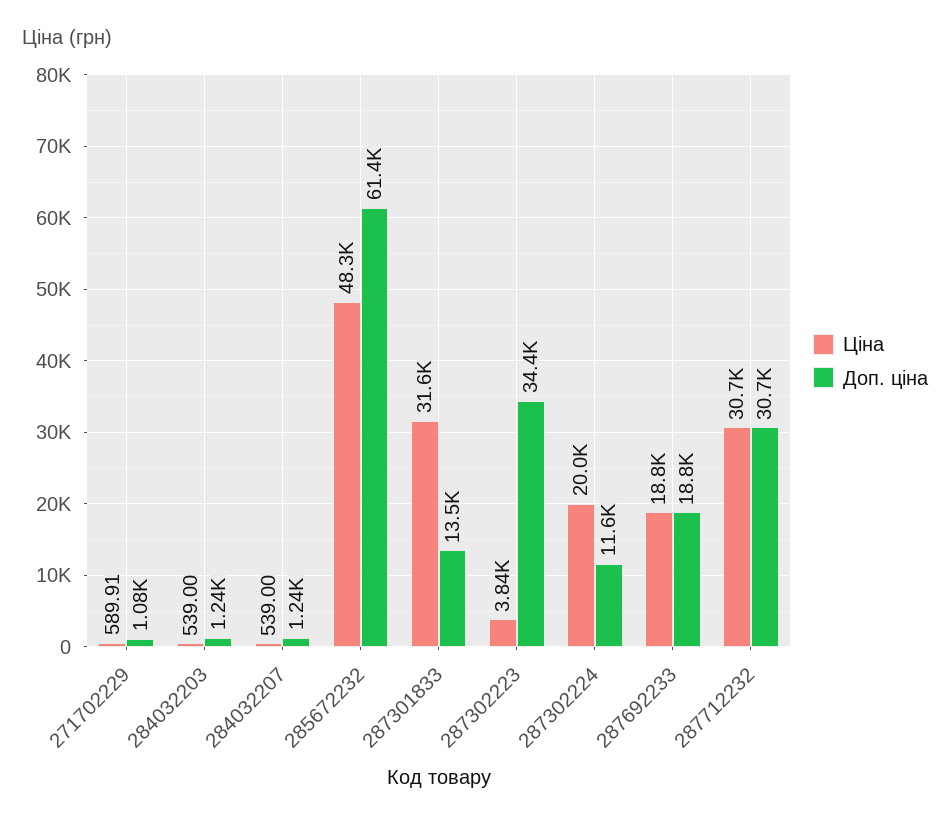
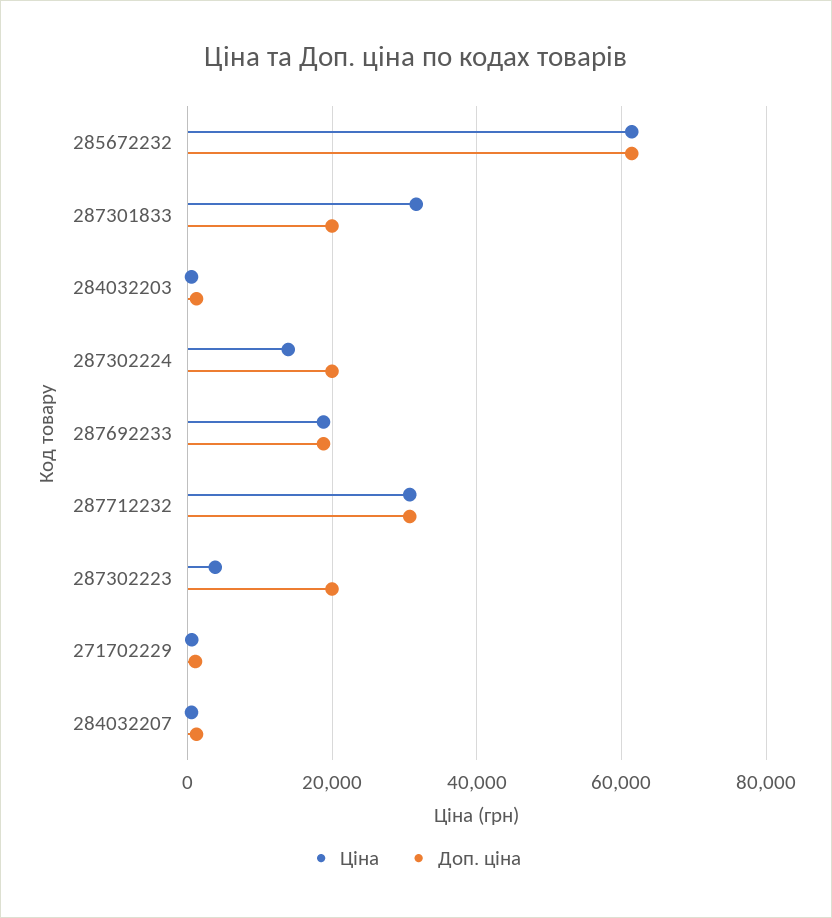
  {
    "Ціна": {
      "271702229": 589.91,
      "284032203": 539,
      "284032207": 539,
-     "285672232": 48300,
+     "285672232": 62000,
      "287301833": 31600,
      "287302223": 3840,
-     "287302224": 20000,
+     "287302224": 14000,
      "287692233": 18800,
      "287712232": 30700
    },
    "Доп. ціна": {
      "271702229": 1080,
      "284032203": 1240,
      "284032207": 1240,
      "285672232": 61400,
-     "287301833": 13500,
+     "287301833": 20000,
-     "287302223": 34400,
+     "287302223": 20000,
-     "287302224": 11600,
+     "287302224": 20000,
      "287692233": 18800,
      "287712232": 30700
    }
  }

